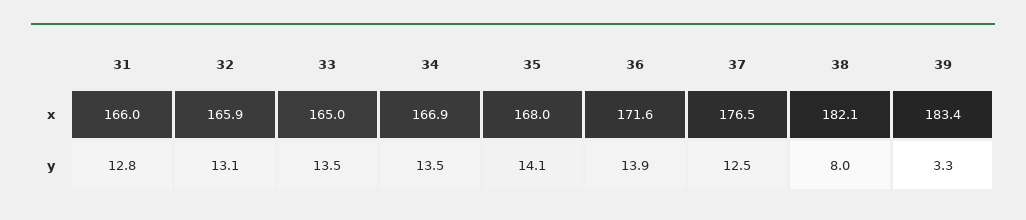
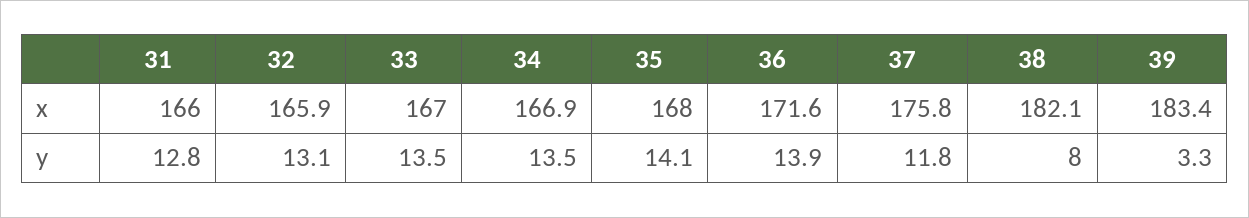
  {
    "31": {
      "x": 166,
      "y": 12.8
    },
    "32": {
      "x": 165.9,
      "y": 13.1
    },
    "33": {
-     "x": 165,
+     "x": 167,
      "y": 13.5
    },
    "34": {
      "x": 166.9,
      "y": 13.5
    },
    "35": {
      "x": 168,
      "y": 14.1
    },
    "36": {
      "x": 171.6,
      "y": 13.9
    },
    "37": {
-     "x": 176.5,
+     "x": 175.8,
-     "y": 12.5
+     "y": 11.8
    },
    "38": {
      "x": 182.1,
      "y": 8
    },
    "39": {
      "x": 183.4,
      "y": 3.3
    }
  }

